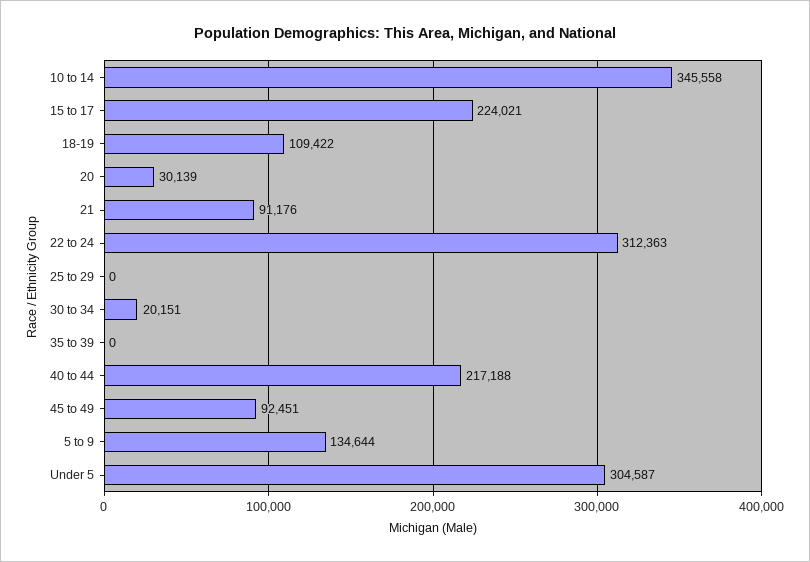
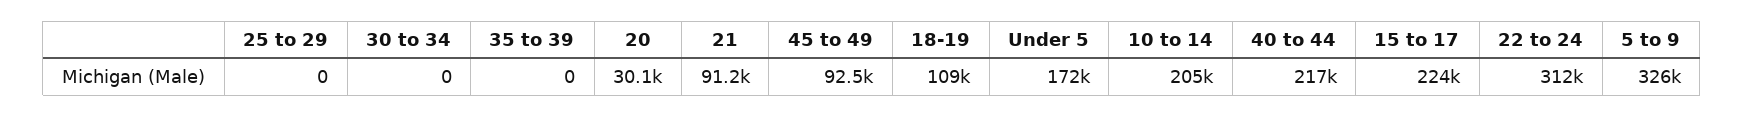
  {
-   "10 to 14": 345558,
+   "10 to 14": 205000,
    "15 to 17": 224021,
    "18-19": 109422,
    "20": 30139,
    "21": 91176,
    "22 to 24": 312363,
    "25 to 29": 0,
-   "30 to 34": 20151,
+   "30 to 34": 0,
    "35 to 39": 0,
    "40 to 44": 217188,
    "45 to 49": 92451,
-   "5 to 9": 134644,
+   "5 to 9": 326000,
-   "Under 5": 304587
+   "Under 5": 172000
  }

